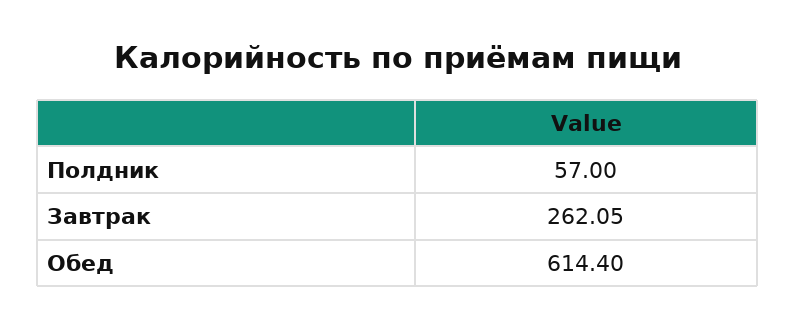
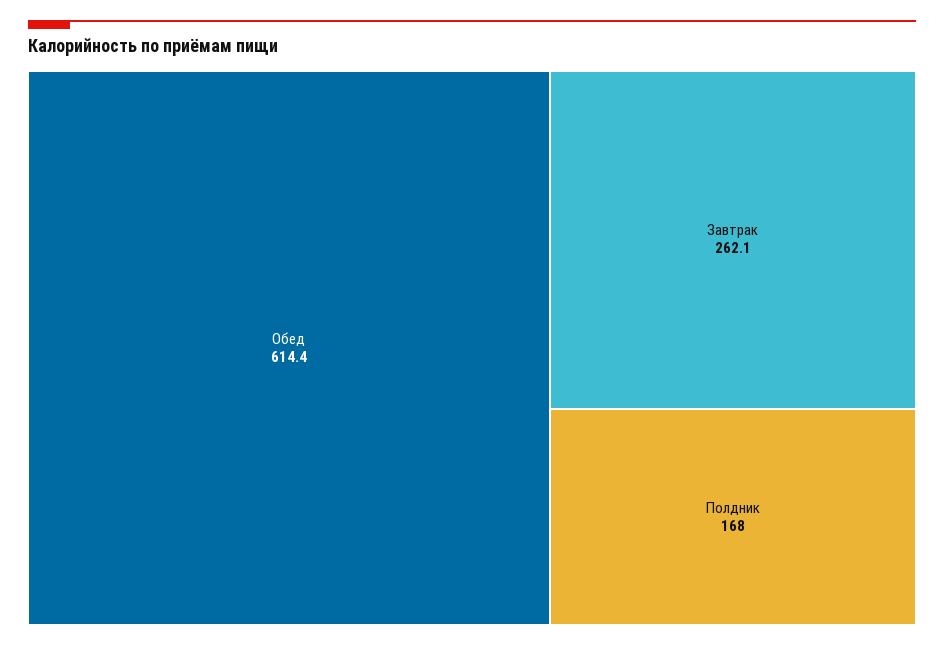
  {
-   "Полдник": 57,
+   "Полдник": 168,
    "Завтрак": 262.05,
    "Обед": 614.4
  }

